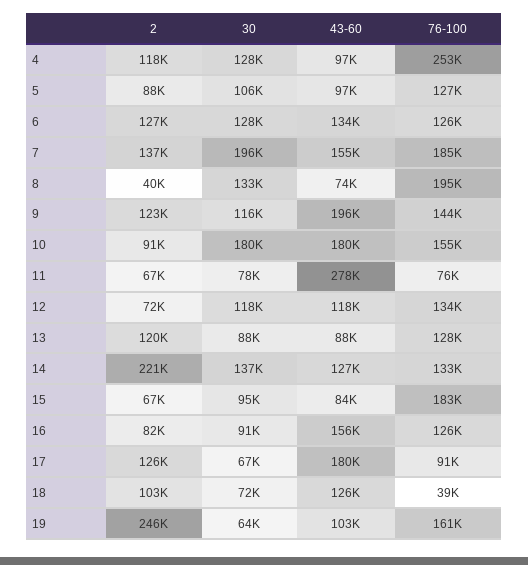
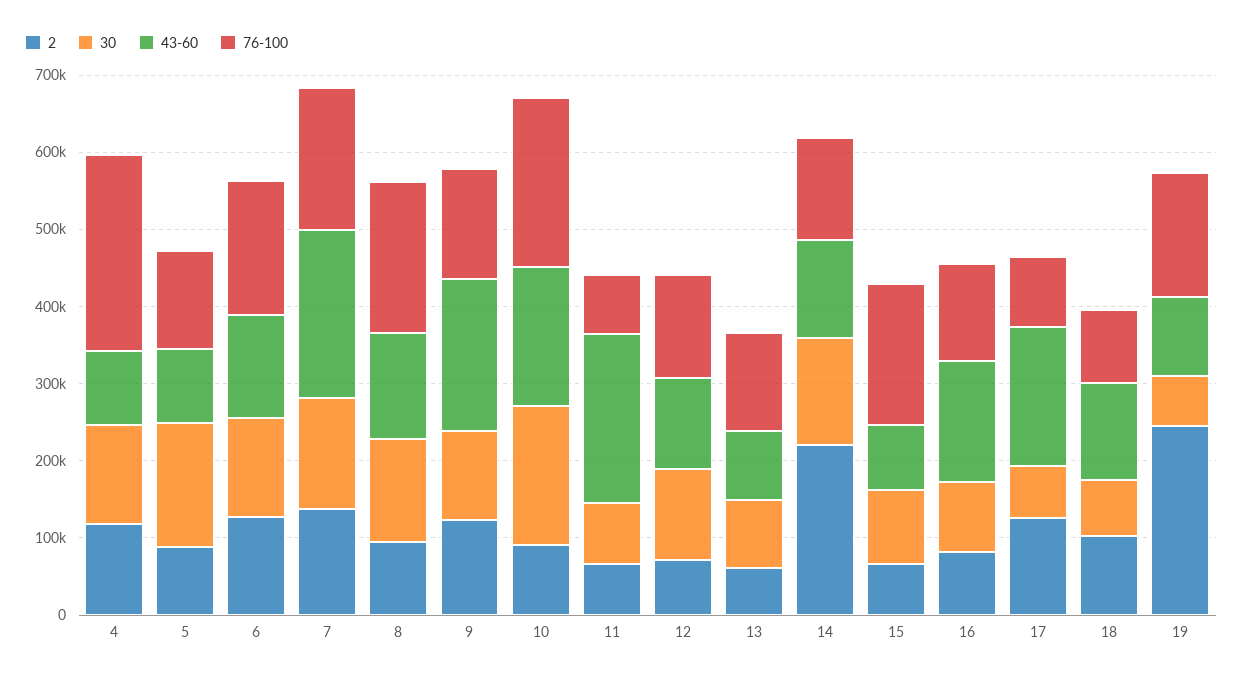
  {
    "2": {
      "4": 118000,
      "5": 88000,
      "6": 127000,
      "7": 137000,
-     "8": 40000,
+     "8": 100000,
      "9": 123000,
      "10": 91000,
      "11": 67000,
      "12": 72000,
-     "13": 120000,
+     "13": 60000,
      "14": 221000,
      "15": 67000,
      "16": 82000,
      "17": 126000,
      "18": 103000,
      "19": 246000
    },
    "30": {
      "4": 128000,
-     "5": 106000,
+     "5": 160000,
      "6": 128000,
-     "7": 196000,
+     "7": 140000,
      "8": 133000,
      "9": 116000,
      "10": 180000,
      "11": 78000,
      "12": 118000,
      "13": 88000,
      "14": 137000,
      "15": 95000,
      "16": 91000,
      "17": 67000,
      "18": 72000,
      "19": 64000
    },
    "43-60": {
      "4": 97000,
      "5": 97000,
      "6": 134000,
-     "7": 155000,
+     "7": 220000,
-     "8": 74000,
+     "8": 140000,
      "9": 196000,
      "10": 180000,
-     "11": 278000,
+     "11": 220000,
      "12": 118000,
      "13": 88000,
      "14": 127000,
      "15": 84000,
      "16": 156000,
      "17": 180000,
      "18": 126000,
      "19": 103000
    },
    "76-100": {
      "4": 253000,
      "5": 127000,
-     "6": 126000,
+     "6": 180000,
      "7": 185000,
      "8": 195000,
      "9": 144000,
-     "10": 155000,
+     "10": 220000,
      "11": 76000,
      "12": 134000,
      "13": 128000,
      "14": 133000,
      "15": 183000,
      "16": 126000,
      "17": 91000,
-     "18": 39000,
+     "18": 100000,
      "19": 161000
    }
  }

